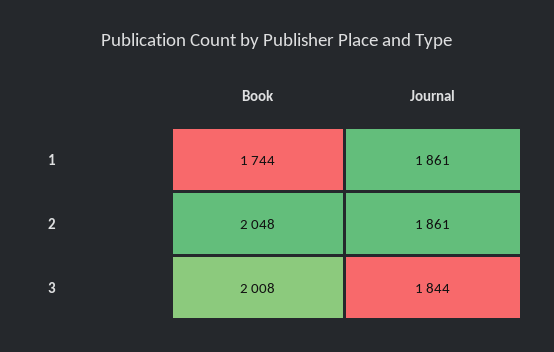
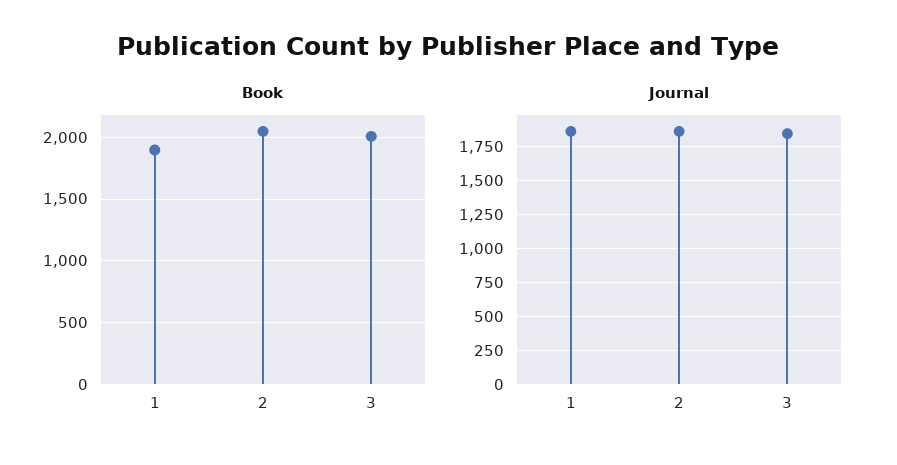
  {
    "Book": {
-     "1": 1744,
+     "1": 1900,
      "2": 2048,
      "3": 2008
    },
    "Journal": {
      "1": 1861,
      "2": 1861,
      "3": 1844
    }
  }

